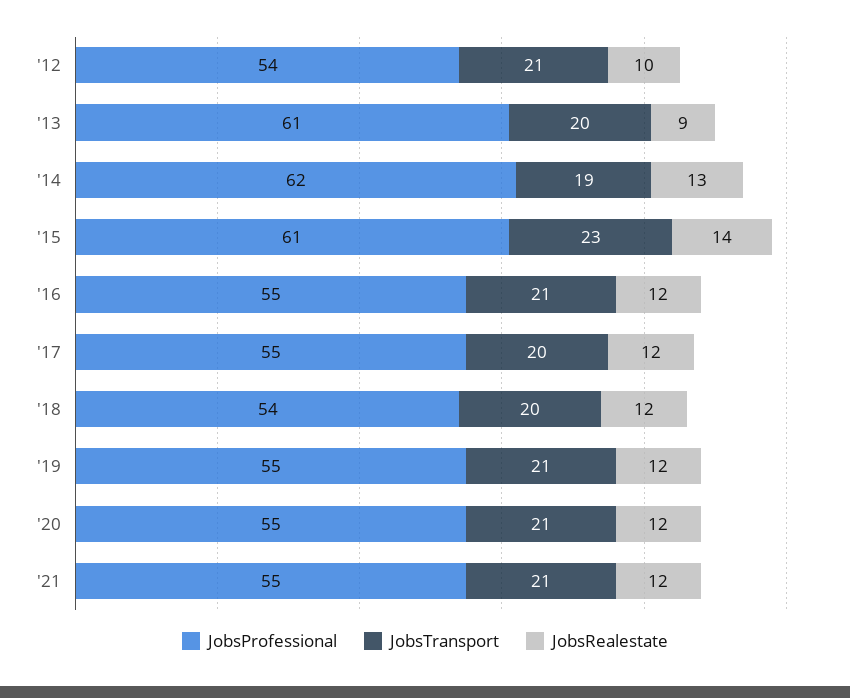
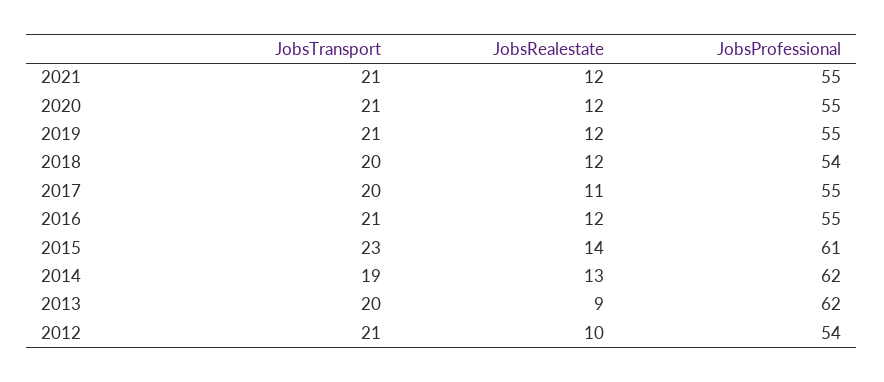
  {
    "JobsProfessional": {
      "'12": 54,
-     "'13": 61,
+     "'13": 62,
      "'14": 62,
      "'15": 61,
      "'16": 55,
      "'17": 55,
      "'18": 54,
      "'19": 55,
      "'20": 55,
      "'21": 55
    },
    "JobsTransport": {
      "'12": 21,
      "'13": 20,
      "'14": 19,
      "'15": 23,
      "'16": 21,
      "'17": 20,
      "'18": 20,
      "'19": 21,
      "'20": 21,
      "'21": 21
    },
    "JobsRealestate": {
      "'12": 10,
      "'13": 9,
      "'14": 13,
      "'15": 14,
      "'16": 12,
-     "'17": 12,
+     "'17": 11,
      "'18": 12,
      "'19": 12,
      "'20": 12,
      "'21": 12
    }
  }

